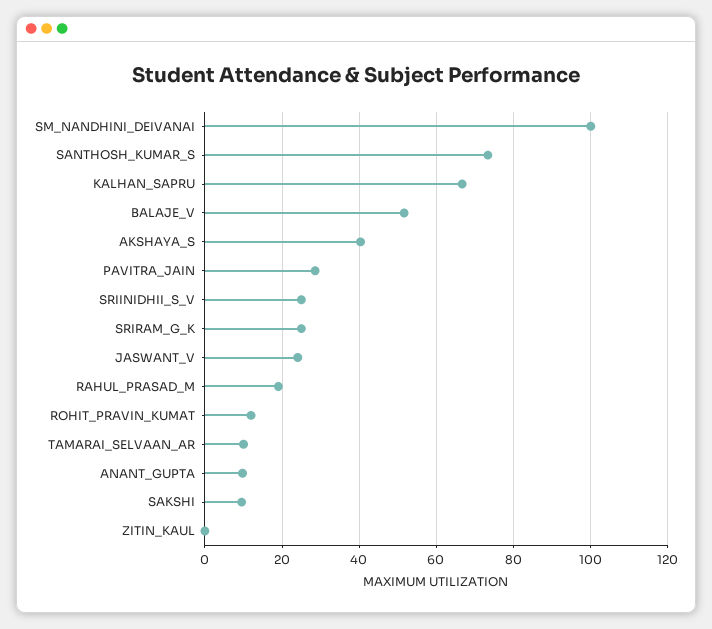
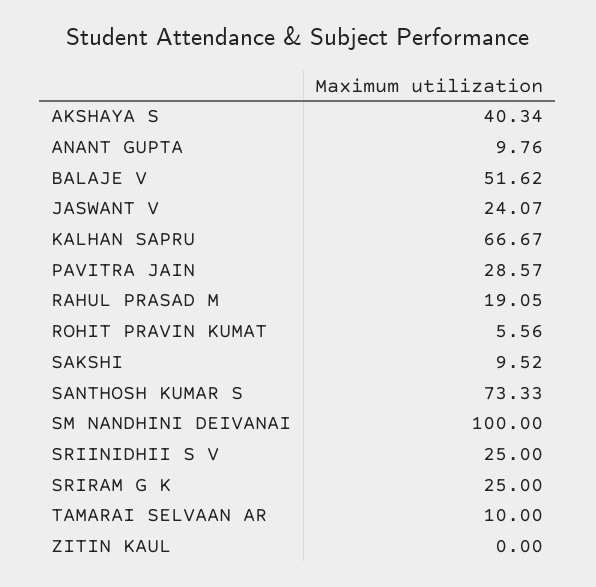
  {
    "SM_NANDHINI_DEIVANAI": 100,
    "SANTHOSH_KUMAR_S": 73.33,
    "KALHAN_SAPRU": 66.67,
    "BALAJE_V": 51.62,
    "AKSHAYA_S": 40.34,
    "PAVITRA_JAIN": 28.57,
    "SRIINIDHII_S_V": 25,
    "SRIRAM_G_K": 25,
    "JASWANT_V": 24.07,
    "RAHUL_PRASAD_M": 19.05,
-   "ROHIT_PRAVIN_KUMAT": 12,
+   "ROHIT_PRAVIN_KUMAT": 5.56,
    "TAMARAI_SELVAAN_AR": 10,
    "ANANT_GUPTA": 9.76,
    "SAKSHI": 9.52,
    "ZITIN_KAUL": 0
  }

